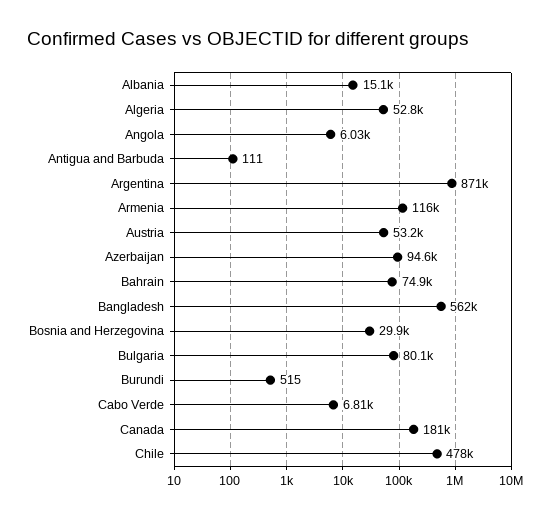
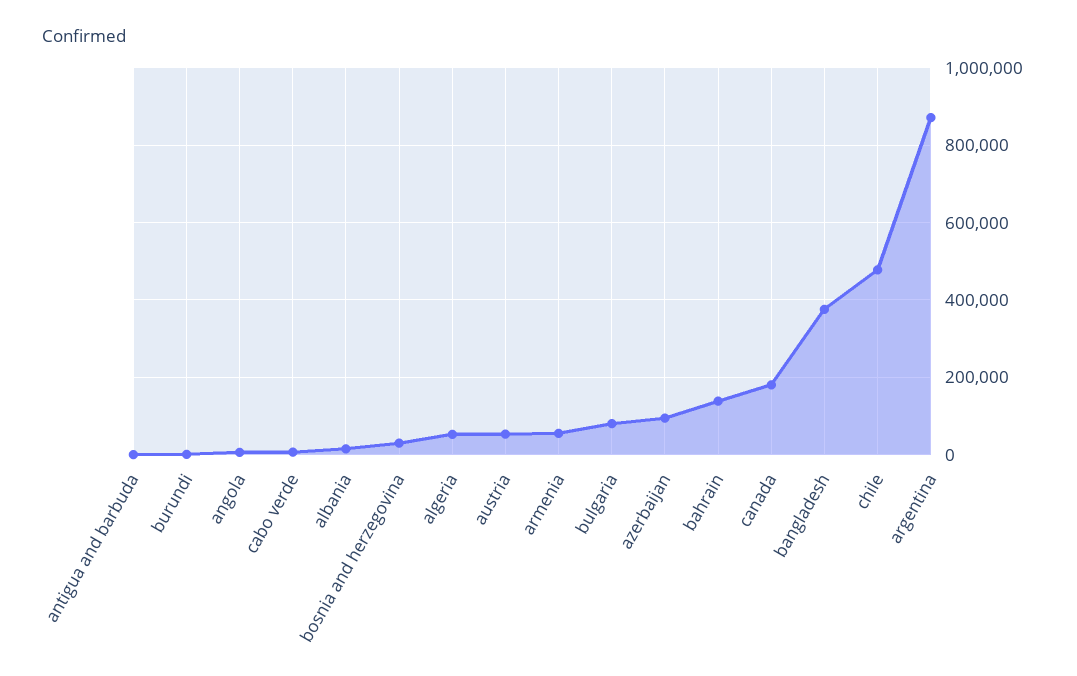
  {
    "Albania": 15100,
    "Algeria": 52800,
    "Angola": 6030,
    "Antigua and Barbuda": 111,
    "Argentina": 871000,
-   "Armenia": 116000,
+   "Armenia": 60000,
    "Austria": 53200,
    "Azerbaijan": 94600,
-   "Bahrain": 74900,
+   "Bahrain": 140000,
-   "Bangladesh": 562000,
+   "Bangladesh": 380000,
    "Bosnia and Herzegovina": 29900,
    "Bulgaria": 80100,
    "Burundi": 515,
    "Cabo Verde": 6810,
    "Canada": 181000,
    "Chile": 478000
  }

